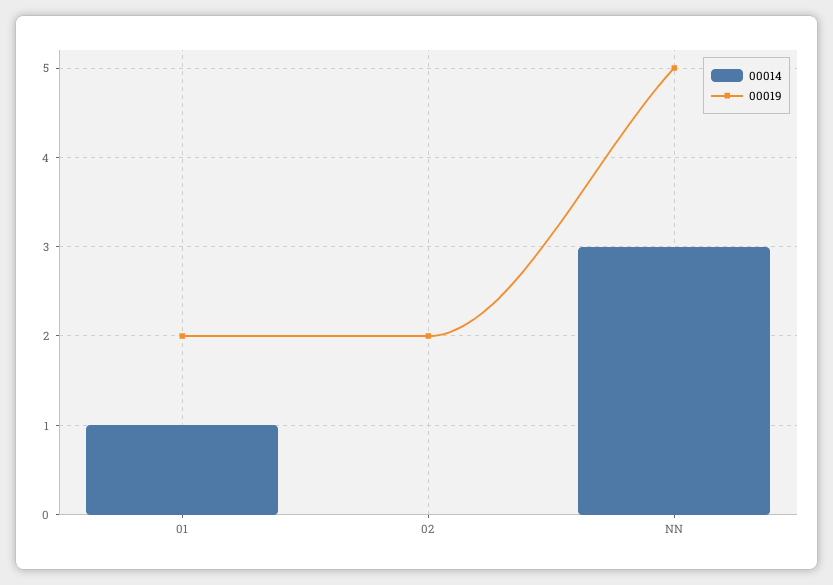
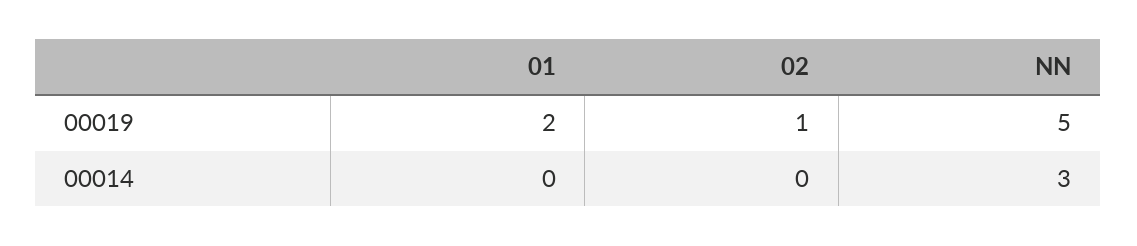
  {
    "00014": {
-     "01": 1,
+     "01": 0,
      "02": 0,
      "NN": 3
    },
    "00019": {
      "01": 2,
-     "02": 2,
+     "02": 1,
      "NN": 5
    }
  }

